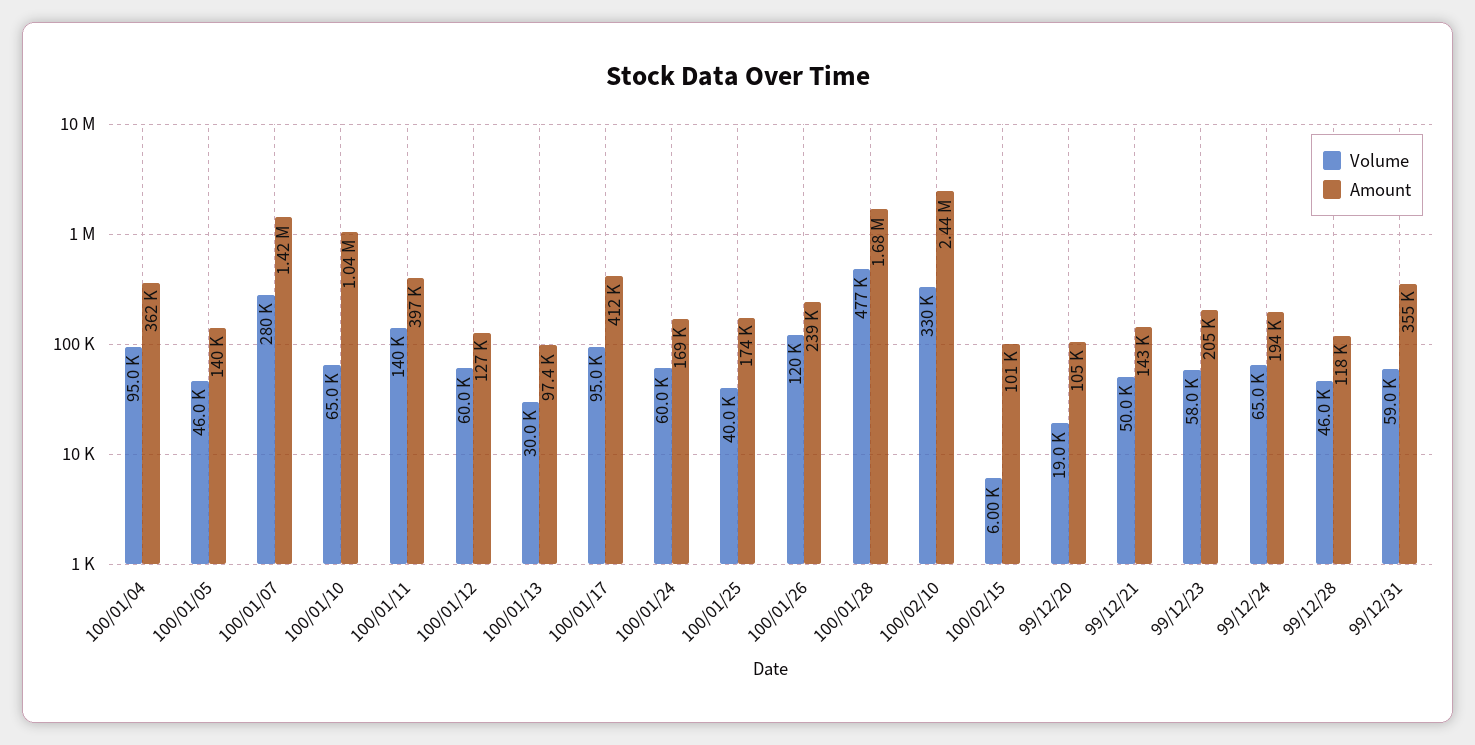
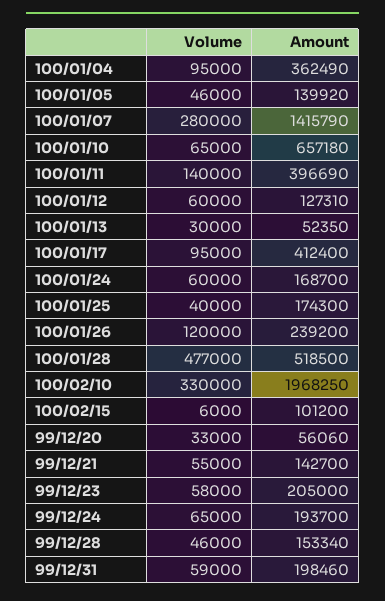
  {
    "Volume": {
      "100/01/04": 95000,
      "100/01/05": 46000,
      "100/01/07": 280000,
      "100/01/10": 65000,
      "100/01/11": 140000,
      "100/01/12": 60000,
      "100/01/13": 30000,
      "100/01/17": 95000,
      "100/01/24": 60000,
      "100/01/25": 40000,
      "100/01/26": 120000,
      "100/01/28": 477000,
      "100/02/10": 330000,
      "100/02/15": 6000,
-     "99/12/20": 19000,
+     "99/12/20": 33000,
-     "99/12/21": 50000,
+     "99/12/21": 55000,
      "99/12/23": 58000,
      "99/12/24": 65000,
      "99/12/28": 46000,
      "99/12/31": 59000
    },
    "Amount": {
      "100/01/04": 362490,
      "100/01/05": 139920,
      "100/01/07": 1415790,
-     "100/01/10": 1040000,
+     "100/01/10": 657180,
      "100/01/11": 396690,
      "100/01/12": 127310,
-     "100/01/13": 97400,
+     "100/01/13": 52350,
      "100/01/17": 412400,
      "100/01/24": 168700,
      "100/01/25": 174300,
      "100/01/26": 239200,
-     "100/01/28": 1680000,
+     "100/01/28": 518500,
-     "100/02/10": 2440000,
+     "100/02/10": 1968250,
      "100/02/15": 101200,
-     "99/12/20": 105000,
+     "99/12/20": 56060,
      "99/12/21": 142700,
      "99/12/23": 205000,
      "99/12/24": 193700,
-     "99/12/28": 118000,
+     "99/12/28": 153340,
-     "99/12/31": 355000
+     "99/12/31": 198460
    }
  }

